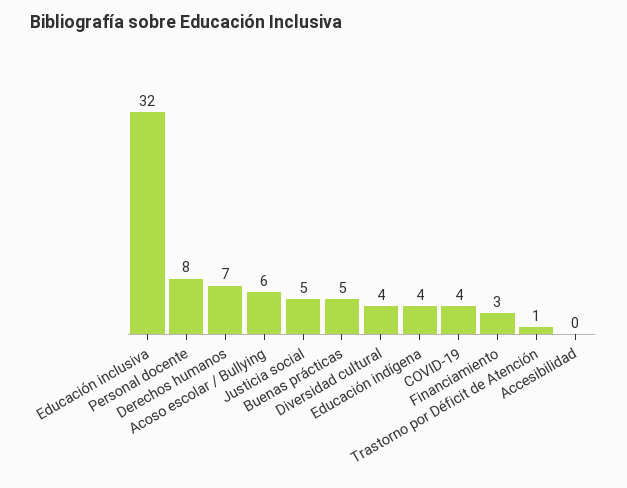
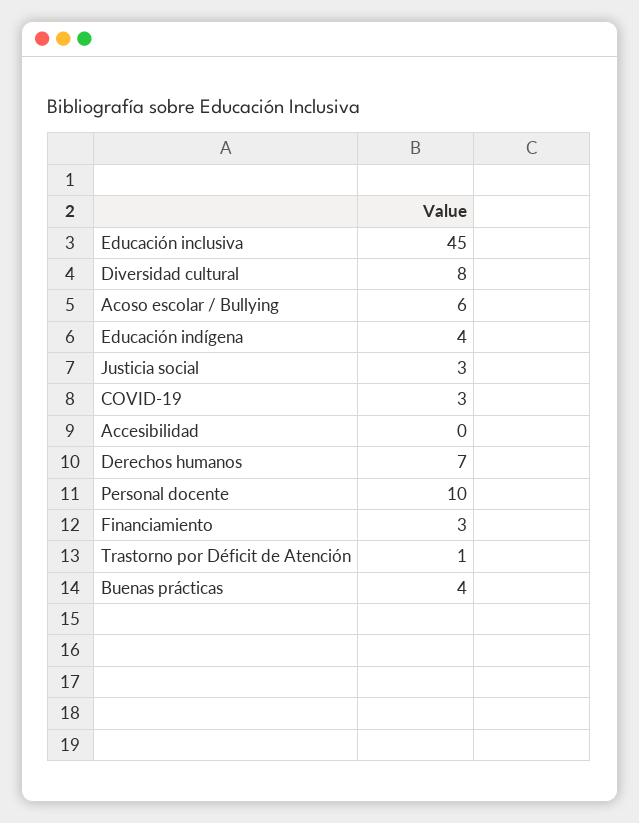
  {
-   "Educación inclusiva": 32,
+   "Educación inclusiva": 45,
-   "Personal docente": 8,
+   "Personal docente": 10,
    "Derechos humanos": 7,
    "Acoso escolar / Bullying": 6,
-   "Justicia social": 5,
+   "Justicia social": 3,
-   "Buenas prácticas": 5,
+   "Buenas prácticas": 4,
-   "Diversidad cultural": 4,
+   "Diversidad cultural": 8,
    "Educación indígena": 4,
-   "COVID-19": 4,
+   "COVID-19": 3,
    "Financiamiento": 3,
    "Trastorno por Déficit de Atención": 1,
    "Accesibilidad": 0
  }

